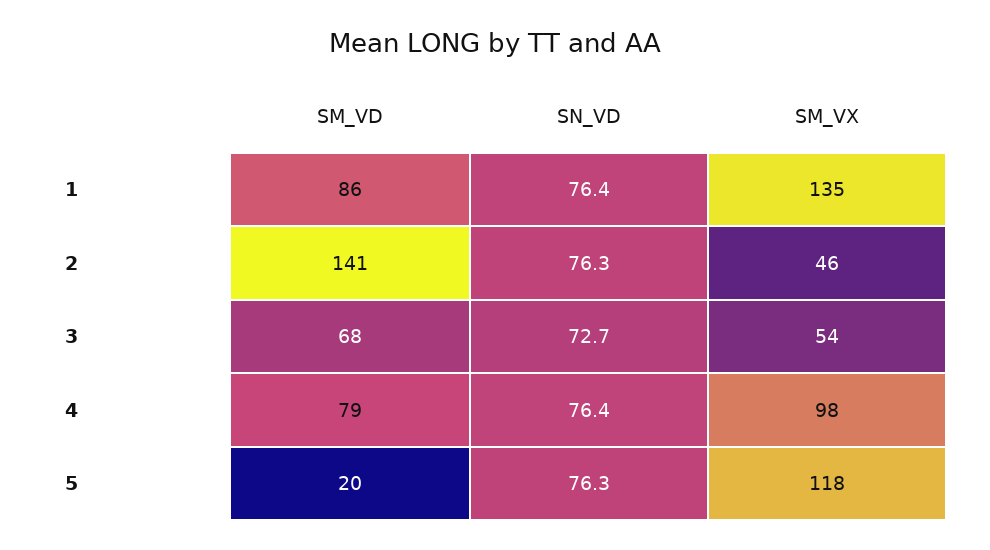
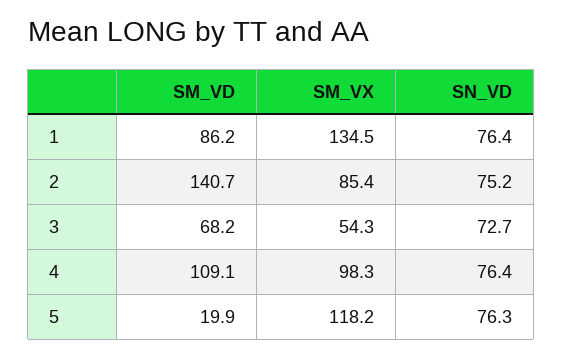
  {
    "SM_VD": {
      "1": 86.2,
      "2": 140.7,
      "3": 68.2,
-     "4": 79,
+     "4": 109.1,
      "5": 19.9
    },
    "SN_VD": {
      "1": 76.4,
-     "2": 76.3,
+     "2": 75.2,
      "3": 72.7,
      "4": 76.4,
      "5": 76.3
    },
    "SM_VX": {
      "1": 134.5,
-     "2": 46,
+     "2": 85.4,
      "3": 54.3,
      "4": 98.3,
      "5": 118.2
    }
  }

